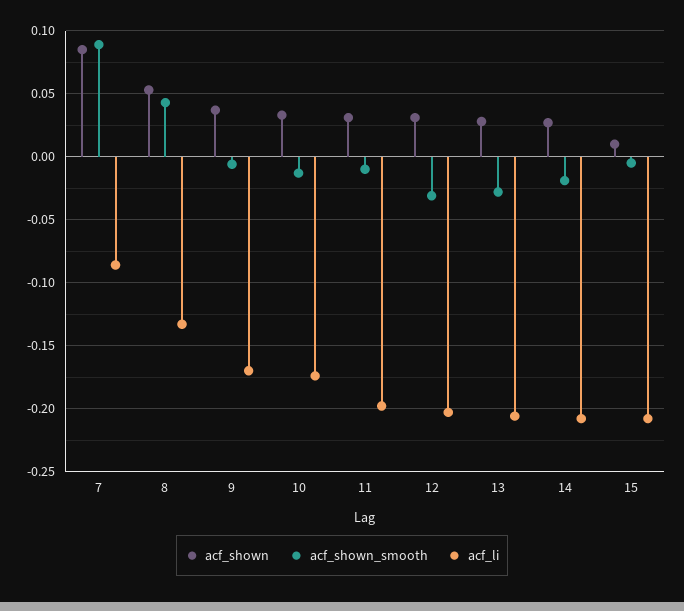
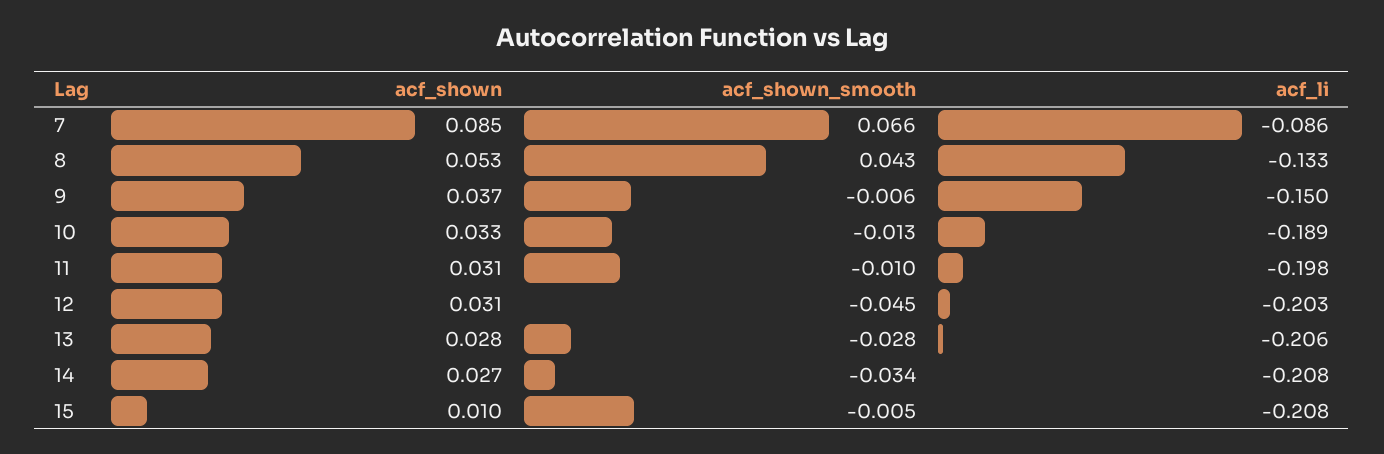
  {
    "acf_shown": {
      "7": 0.085,
      "8": 0.053,
      "9": 0.037,
      "10": 0.033,
      "11": 0.031,
      "12": 0.031,
      "13": 0.028,
      "14": 0.027,
      "15": 0.01
    },
    "acf_shown_smooth": {
-     "7": 0.09,
+     "7": 0.066,
      "8": 0.043,
      "9": -0.006,
      "10": -0.013,
      "11": -0.01,
-     "12": -0.03,
+     "12": -0.045,
      "13": -0.028,
-     "14": -0.02,
+     "14": -0.034,
      "15": -0.005
    },
    "acf_li": {
      "7": -0.086,
      "8": -0.133,
-     "9": -0.17,
+     "9": -0.15,
-     "10": -0.175,
+     "10": -0.189,
      "11": -0.198,
      "12": -0.203,
      "13": -0.206,
      "14": -0.208,
      "15": -0.208
    }
  }

